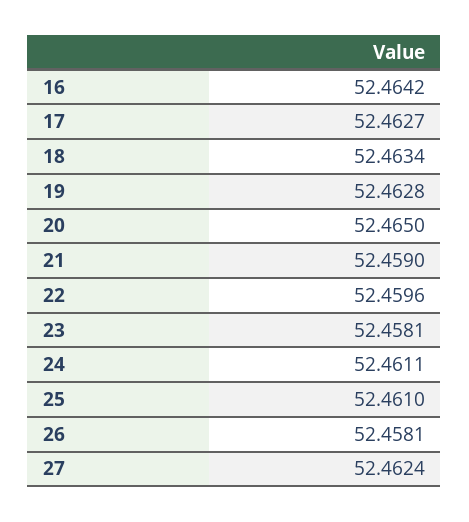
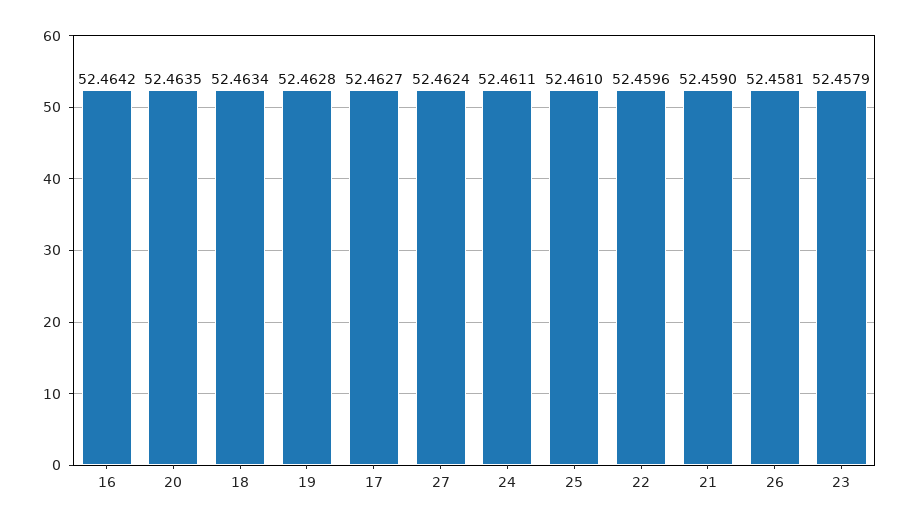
  {
    "16": 52.4642,
    "17": 52.4627,
    "18": 52.4634,
    "19": 52.4628,
-   "20": 52.465,
+   "20": 52.4635,
    "21": 52.459,
    "22": 52.4596,
-   "23": 52.4581,
+   "23": 52.4579,
    "24": 52.4611,
    "25": 52.461,
    "26": 52.4581,
    "27": 52.4624
  }

